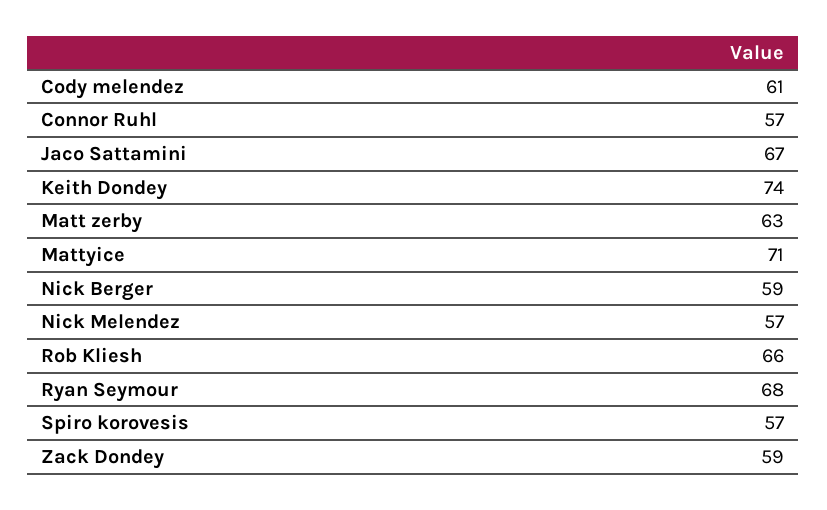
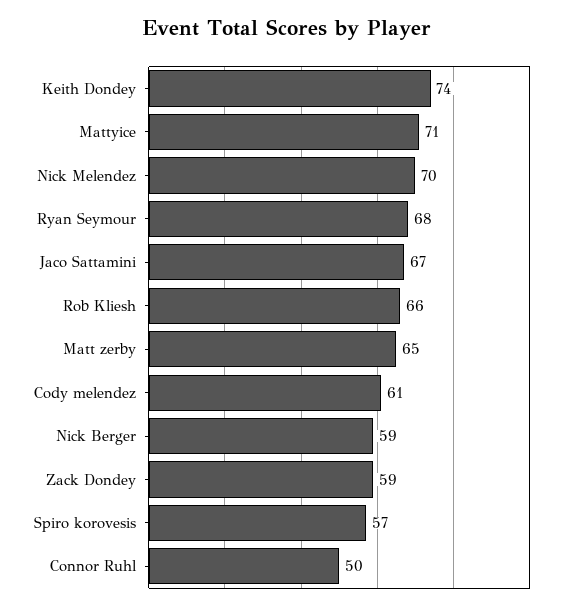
  {
    "Cody melendez": 61,
-   "Connor Ruhl": 57,
+   "Connor Ruhl": 50,
    "Jaco Sattamini": 67,
    "Keith Dondey": 74,
-   "Matt zerby": 63,
+   "Matt zerby": 65,
    "Mattyice": 71,
    "Nick Berger": 59,
-   "Nick Melendez": 57,
+   "Nick Melendez": 70,
    "Rob Kliesh": 66,
    "Ryan Seymour": 68,
    "Spiro korovesis": 57,
    "Zack Dondey": 59
  }

